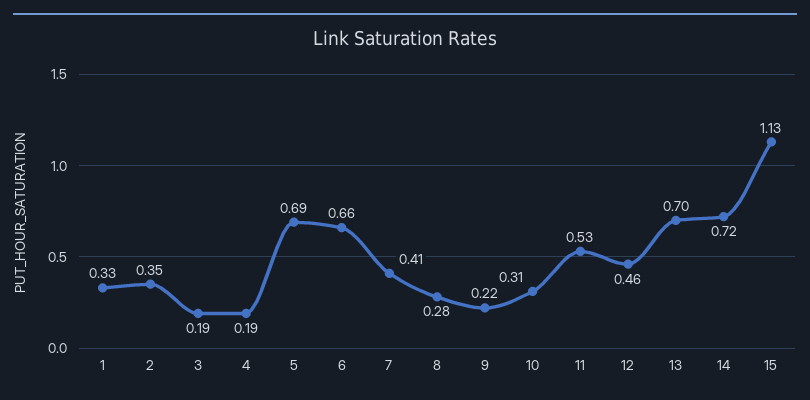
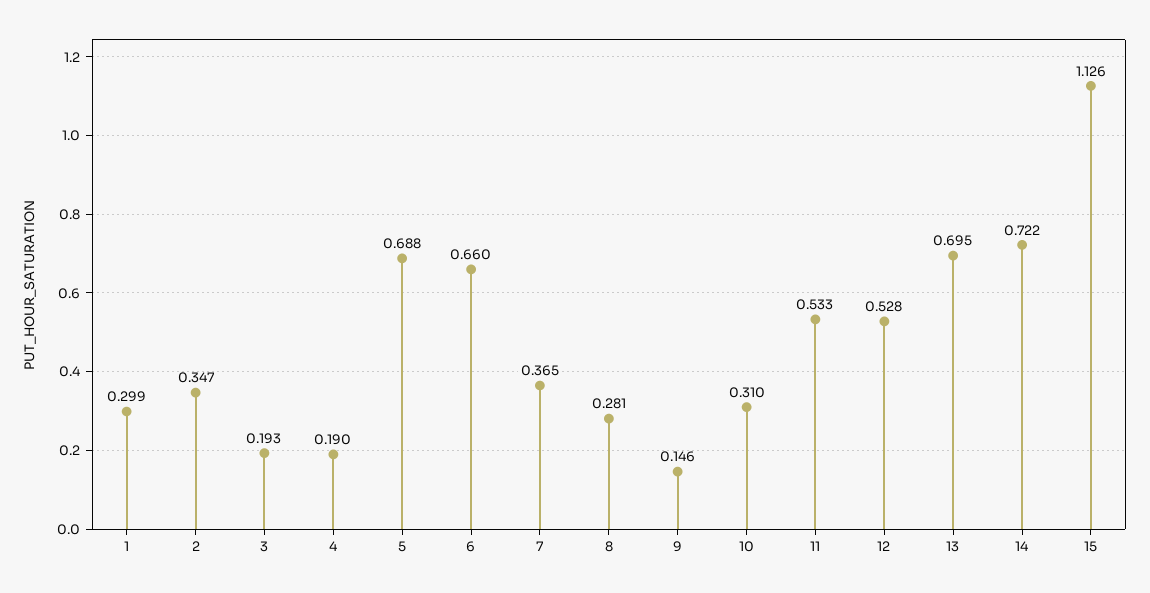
  {
-   "1": 0.33,
+   "1": 0.299,
    "2": 0.347,
    "3": 0.193,
    "4": 0.19,
    "5": 0.688,
    "6": 0.66,
-   "7": 0.41,
+   "7": 0.365,
    "8": 0.281,
-   "9": 0.22,
+   "9": 0.146,
    "10": 0.31,
    "11": 0.533,
-   "12": 0.46,
+   "12": 0.528,
    "13": 0.695,
    "14": 0.722,
    "15": 1.126
  }

